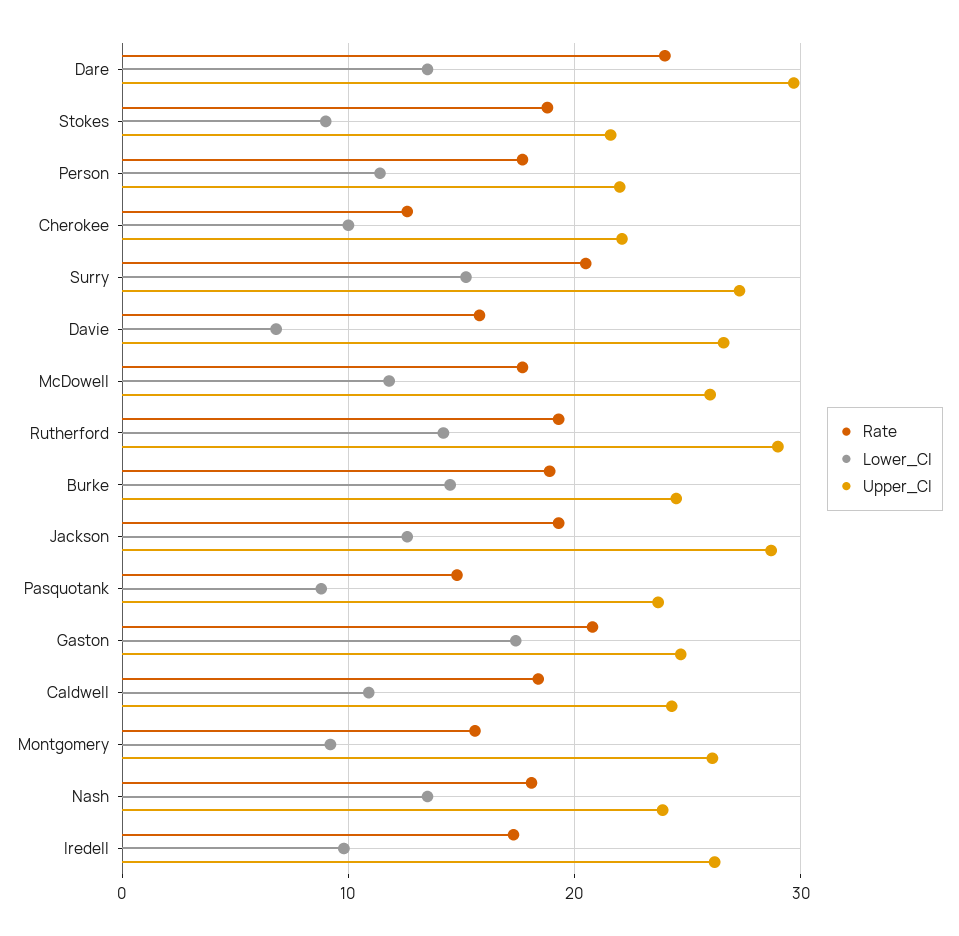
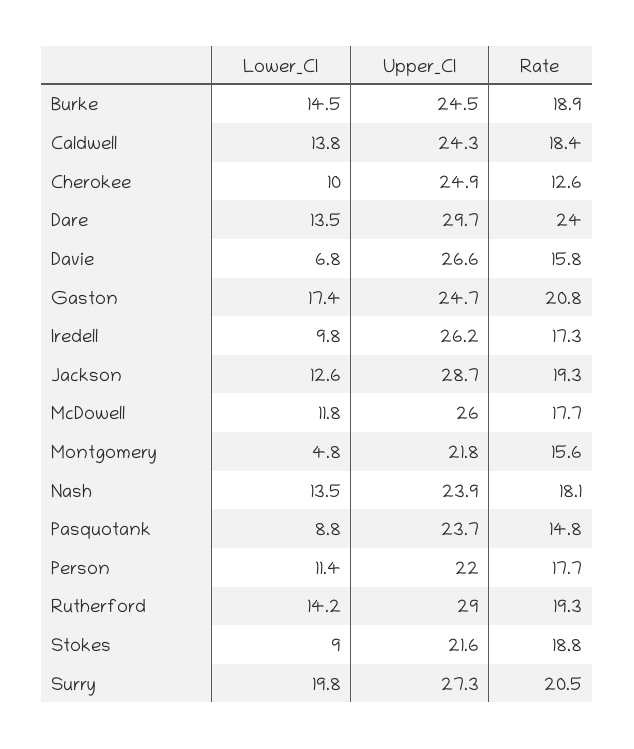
  {
    "Rate": {
      "Dare": 24,
      "Stokes": 18.8,
      "Person": 17.7,
      "Cherokee": 12.6,
      "Surry": 20.5,
      "Davie": 15.8,
      "McDowell": 17.7,
      "Rutherford": 19.3,
      "Burke": 18.9,
      "Jackson": 19.3,
      "Pasquotank": 14.8,
      "Gaston": 20.8,
      "Caldwell": 18.4,
      "Montgomery": 15.6,
      "Nash": 18.1,
      "Iredell": 17.3
    },
    "Lower_CI": {
      "Dare": 13.5,
      "Stokes": 9,
      "Person": 11.4,
      "Cherokee": 10,
-     "Surry": 15,
+     "Surry": 19.8,
      "Davie": 6.8,
      "McDowell": 11.8,
      "Rutherford": 14.2,
      "Burke": 14.5,
      "Jackson": 12.6,
      "Pasquotank": 8.8,
      "Gaston": 17.4,
-     "Caldwell": 11,
+     "Caldwell": 13.8,
-     "Montgomery": 9,
+     "Montgomery": 4.8,
      "Nash": 13.5,
      "Iredell": 9.8
    },
    "Upper_CI": {
      "Dare": 29.7,
      "Stokes": 21.6,
      "Person": 22,
-     "Cherokee": 22,
+     "Cherokee": 24.9,
      "Surry": 27.3,
      "Davie": 26.6,
      "McDowell": 26,
      "Rutherford": 29,
      "Burke": 24.5,
      "Jackson": 28.7,
      "Pasquotank": 23.7,
      "Gaston": 24.7,
      "Caldwell": 24.3,
-     "Montgomery": 26,
+     "Montgomery": 21.8,
      "Nash": 23.9,
      "Iredell": 26.2
    }
  }

